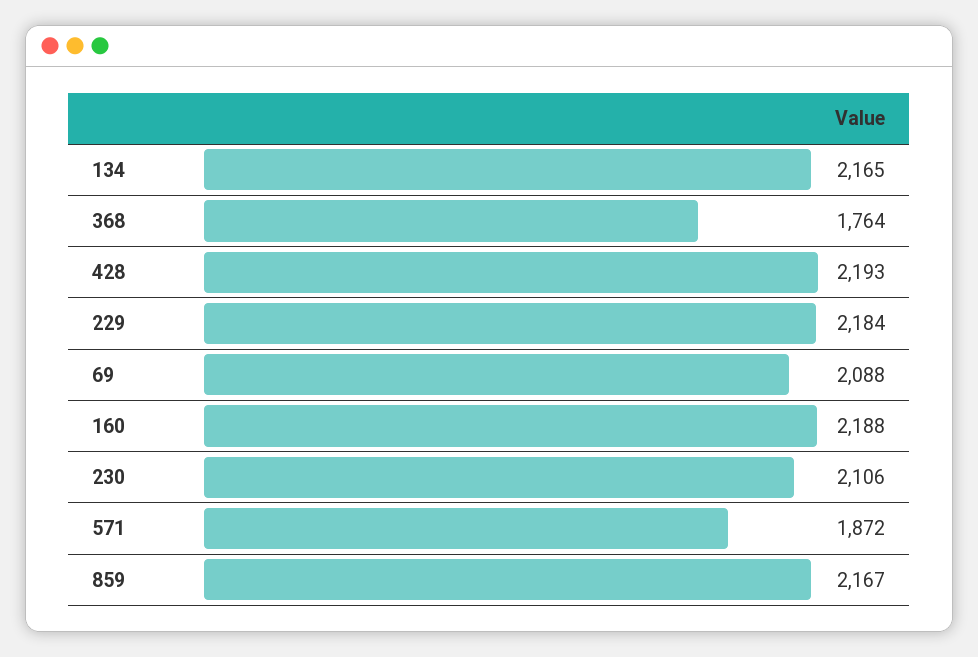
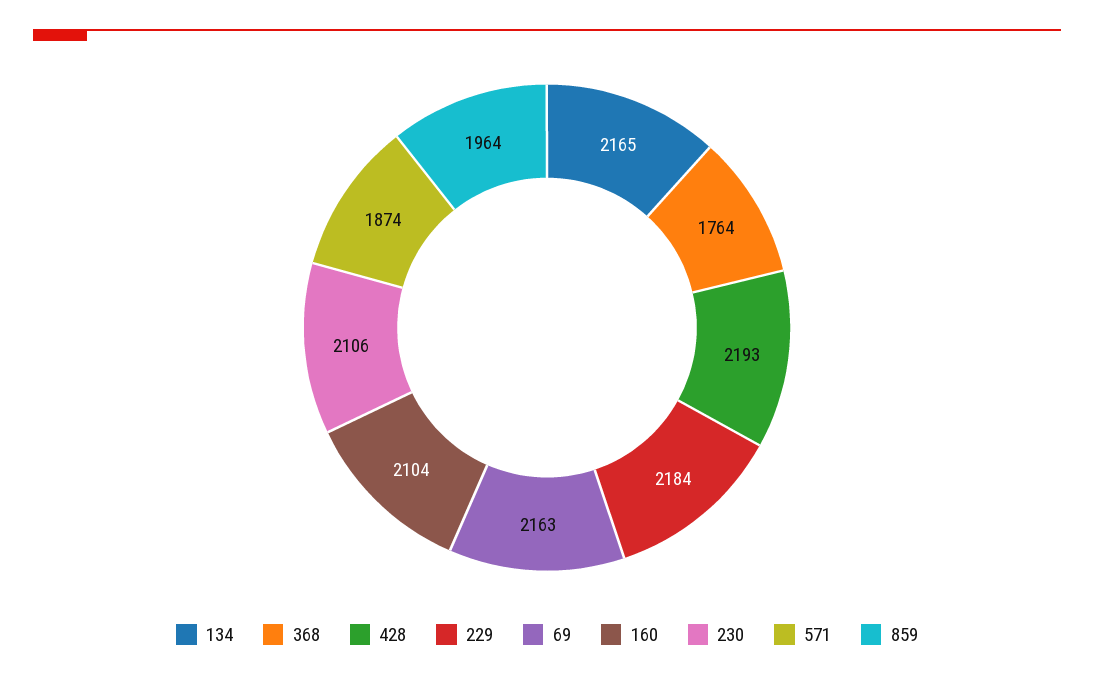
  {
    "134": 2165,
    "368": 1764,
    "428": 2193,
    "229": 2184,
-   "69": 2088,
+   "69": 2163,
-   "160": 2188,
+   "160": 2104,
    "230": 2106,
-   "571": 1872,
+   "571": 1874,
-   "859": 2167
+   "859": 1964
  }

